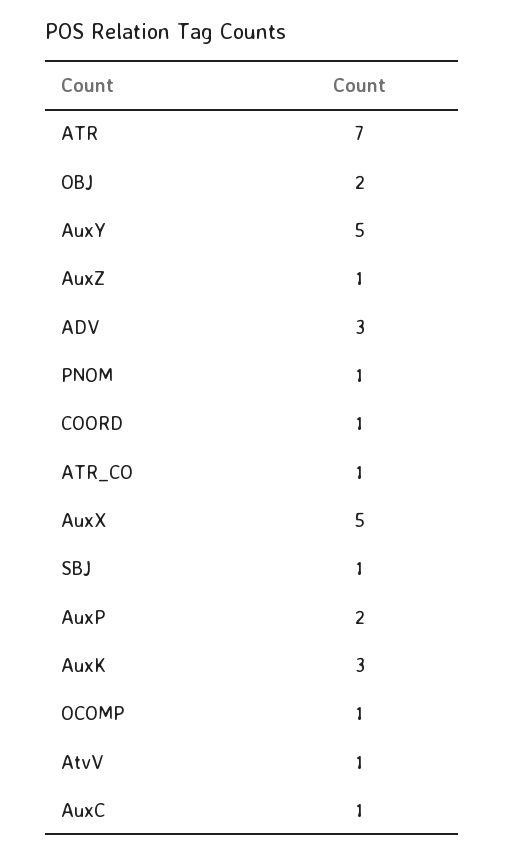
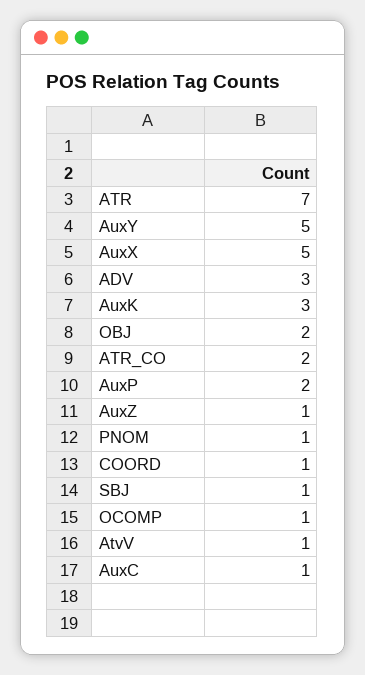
  {
    "ATR": 7,
    "OBJ": 2,
    "AuxY": 5,
    "AuxZ": 1,
    "ADV": 3,
    "PNOM": 1,
    "COORD": 1,
-   "ATR_CO": 1,
+   "ATR_CO": 2,
    "AuxX": 5,
    "SBJ": 1,
    "AuxP": 2,
    "AuxK": 3,
    "OCOMP": 1,
    "AtvV": 1,
    "AuxC": 1
  }

